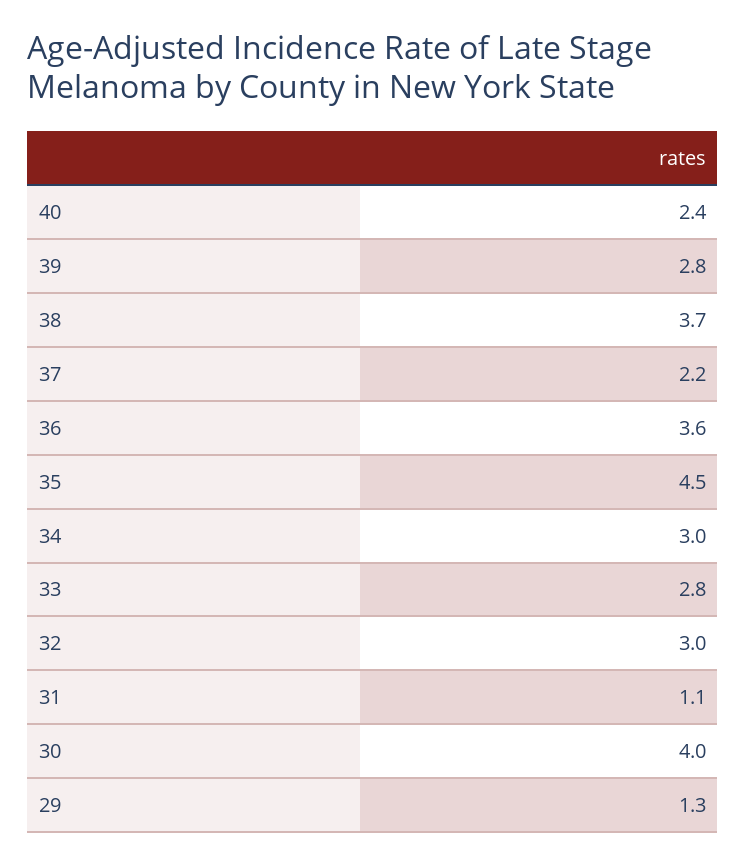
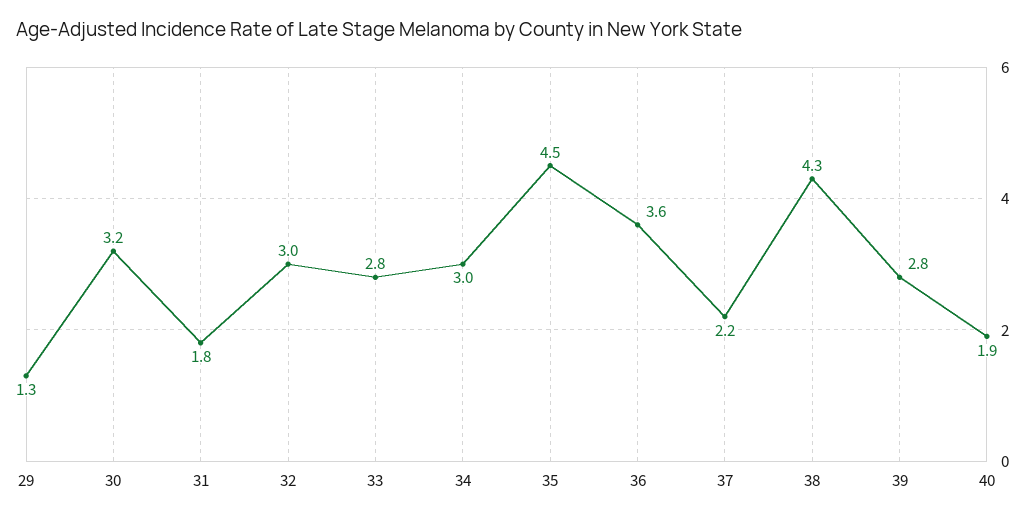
  {
-   "40": 2.4,
+   "40": 1.9,
    "39": 2.8,
-   "38": 3.7,
+   "38": 4.3,
    "37": 2.2,
    "36": 3.6,
    "35": 4.5,
    "34": 3,
    "33": 2.8,
    "32": 3,
-   "31": 1.1,
+   "31": 1.8,
-   "30": 4,
+   "30": 3.2,
    "29": 1.3
  }

